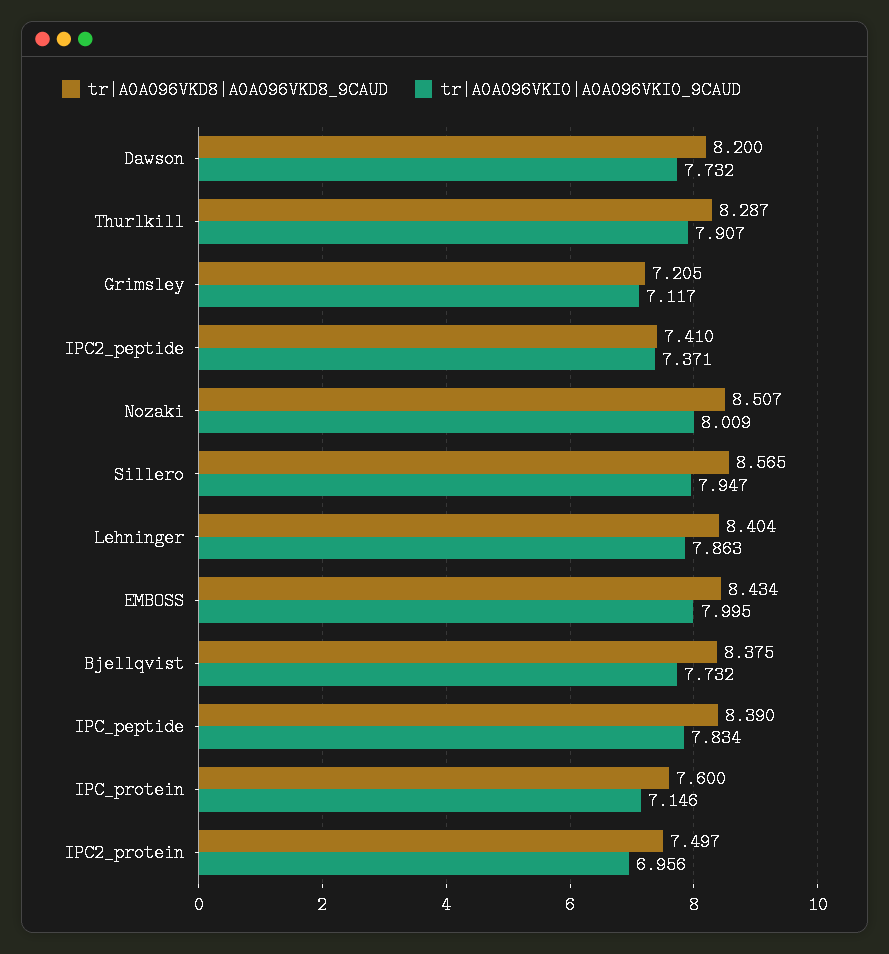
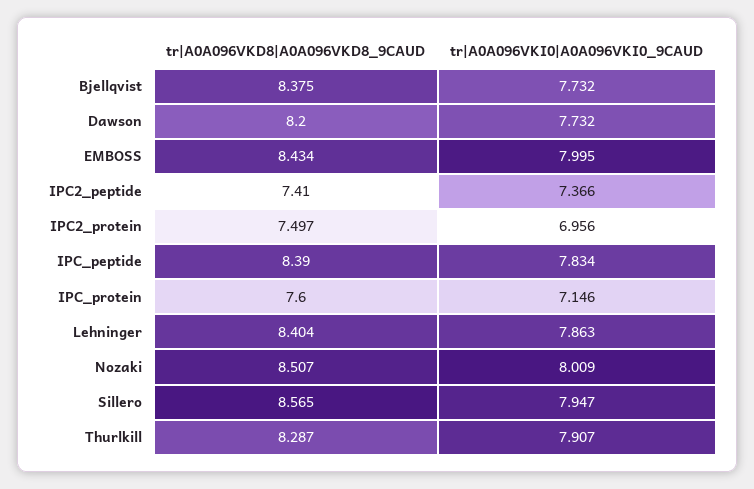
  {
    "tr|A0A096VKD8|A0A096VKD8_9CAUD": {
      "Dawson": 8.2,
      "Thurlkill": 8.287,
-     "Grimsley": 7.205,
      "IPC2_peptide": 7.41,
      "Nozaki": 8.507,
      "Sillero": 8.565,
      "Lehninger": 8.404,
      "EMBOSS": 8.434,
      "Bjellqvist": 8.375,
      "IPC_peptide": 8.39,
      "IPC_protein": 7.6,
      "IPC2_protein": 7.497
    },
    "tr|A0A096VKI0|A0A096VKI0_9CAUD": {
      "Dawson": 7.732,
      "Thurlkill": 7.907,
-     "Grimsley": 7.117,
-     "IPC2_peptide": 7.371,
+     "IPC2_peptide": 7.366,
      "Nozaki": 8.009,
      "Sillero": 7.947,
      "Lehninger": 7.863,
      "EMBOSS": 7.995,
      "Bjellqvist": 7.732,
      "IPC_peptide": 7.834,
      "IPC_protein": 7.146,
      "IPC2_protein": 6.956
    }
  }

